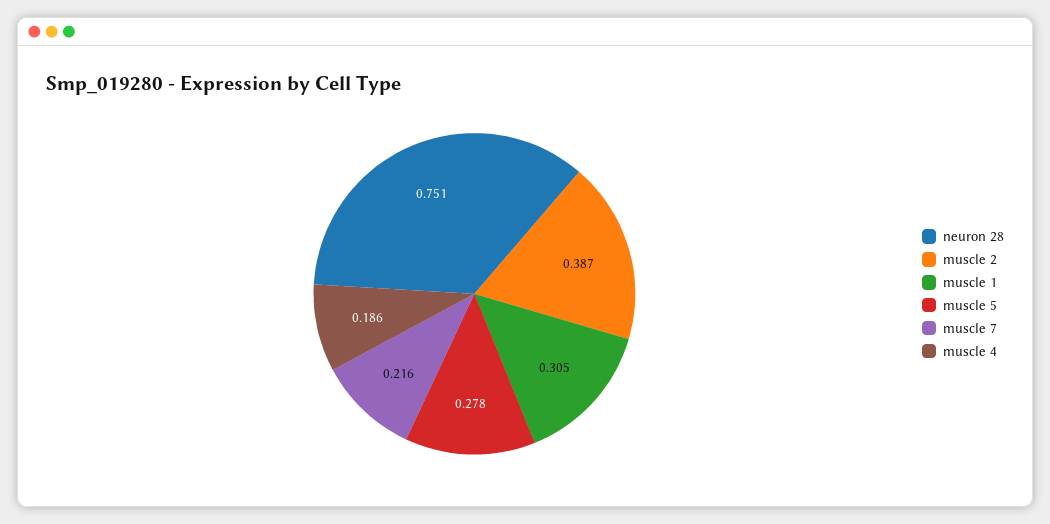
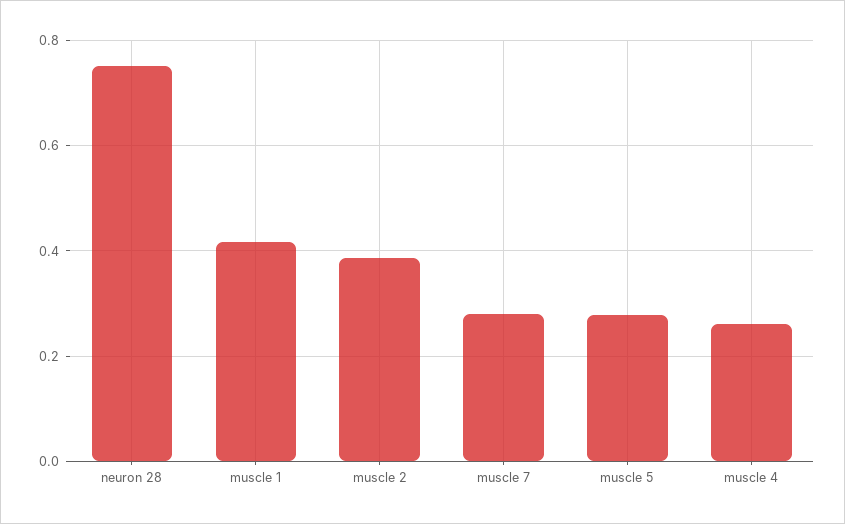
  {
    "neuron 28": 0.751,
    "muscle 2": 0.387,
-   "muscle 1": 0.305,
+   "muscle 1": 0.42,
    "muscle 5": 0.278,
-   "muscle 7": 0.216,
+   "muscle 7": 0.28,
-   "muscle 4": 0.186
+   "muscle 4": 0.26
  }

